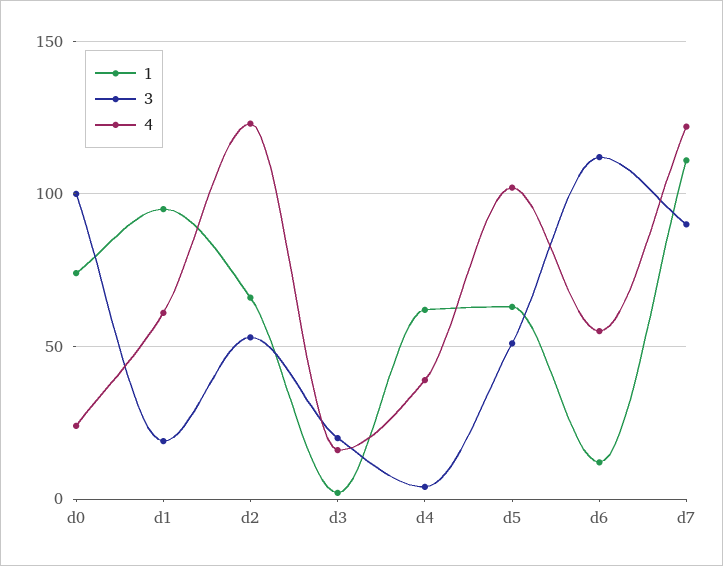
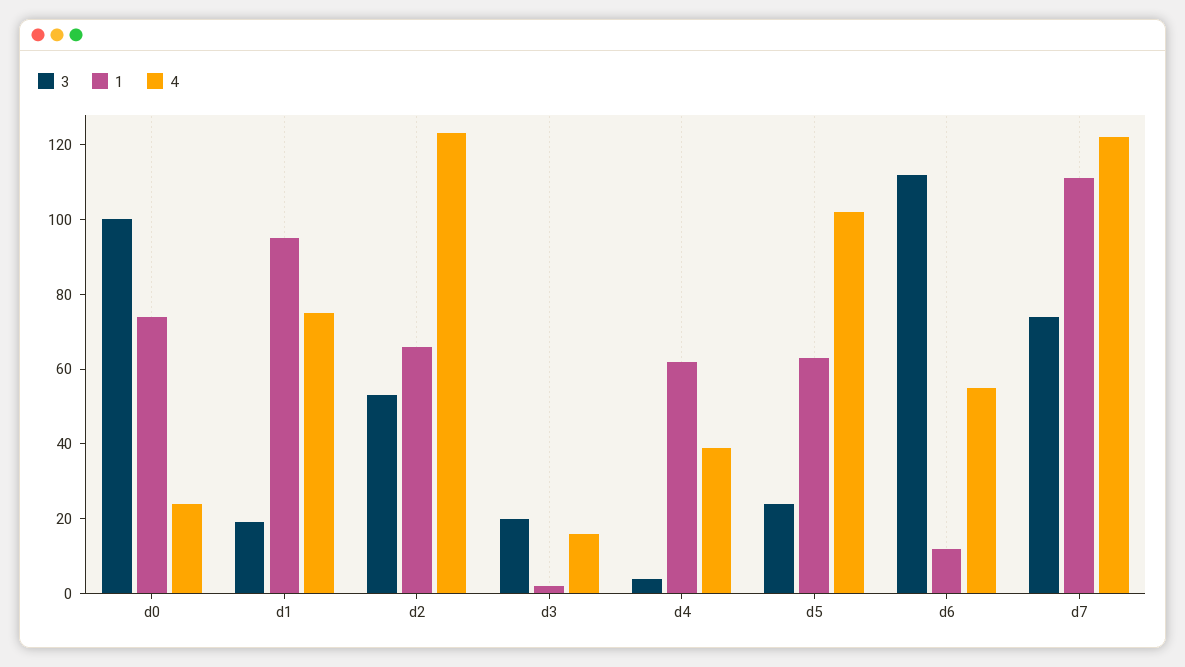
  {
    "1": {
      "d0": 75,
      "d1": 95,
      "d2": 65,
      "d3": 0,
      "d4": 60,
      "d5": 65,
      "d6": 10,
      "d7": 110
    },
    "3": {
      "d0": 100,
      "d1": 20,
      "d2": 55,
      "d3": 20,
      "d4": 5,
-     "d5": 50,
+     "d5": 25,
      "d6": 110,
-     "d7": 90
+     "d7": 75
    },
    "4": {
      "d0": 25,
-     "d1": 60,
+     "d1": 75,
      "d2": 125,
      "d3": 15,
      "d4": 40,
      "d5": 100,
      "d6": 55,
      "d7": 120
    }
  }

